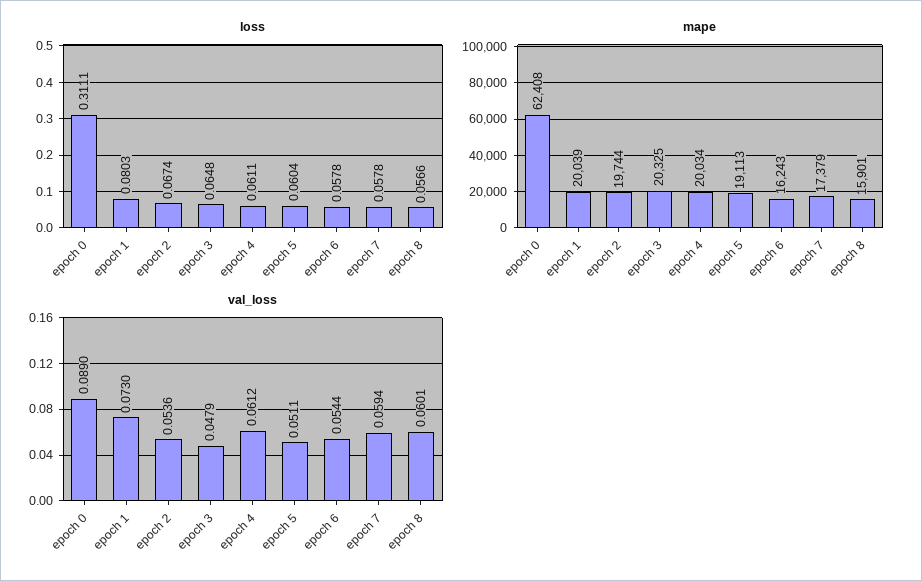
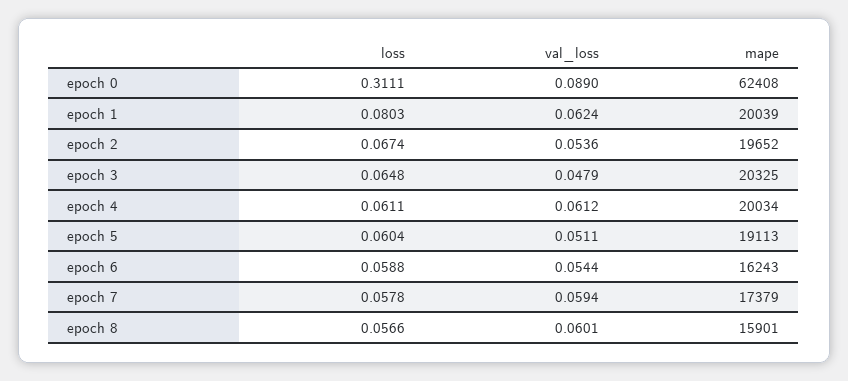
  {
    "loss": {
      "epoch 0": 0.3111,
      "epoch 1": 0.0803,
      "epoch 2": 0.0674,
      "epoch 3": 0.0648,
      "epoch 4": 0.0611,
      "epoch 5": 0.0604,
-     "epoch 6": 0.0578,
+     "epoch 6": 0.0588,
      "epoch 7": 0.0578,
      "epoch 8": 0.0566
    },
    "mape": {
      "epoch 0": 62408,
      "epoch 1": 20039,
-     "epoch 2": 19744,
+     "epoch 2": 19652,
      "epoch 3": 20325,
      "epoch 4": 20034,
      "epoch 5": 19113,
      "epoch 6": 16243,
      "epoch 7": 17379,
      "epoch 8": 15901
    },
    "val_loss": {
      "epoch 0": 0.089,
-     "epoch 1": 0.073,
+     "epoch 1": 0.0624,
      "epoch 2": 0.0536,
      "epoch 3": 0.0479,
      "epoch 4": 0.0612,
      "epoch 5": 0.0511,
      "epoch 6": 0.0544,
      "epoch 7": 0.0594,
      "epoch 8": 0.0601
    }
  }

